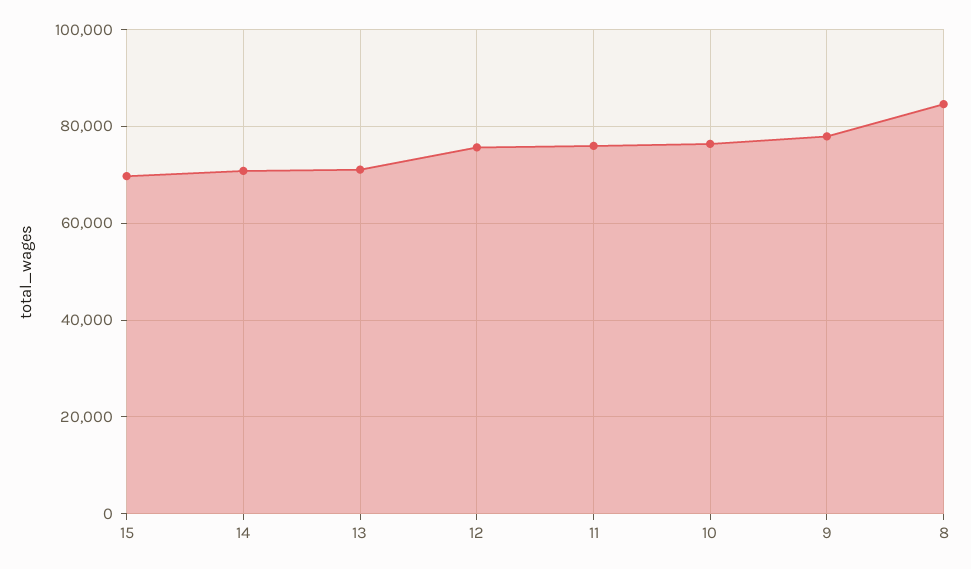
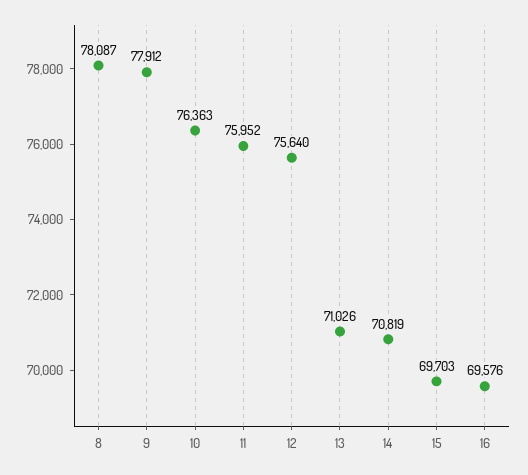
  {
    "15": 69703,
    "14": 70819,
    "13": 71026,
    "12": 75640,
    "11": 75952,
    "10": 76363,
    "9": 77912,
-   "8": 84000
+   "8": 78087,
+   "16": 69576
  }

